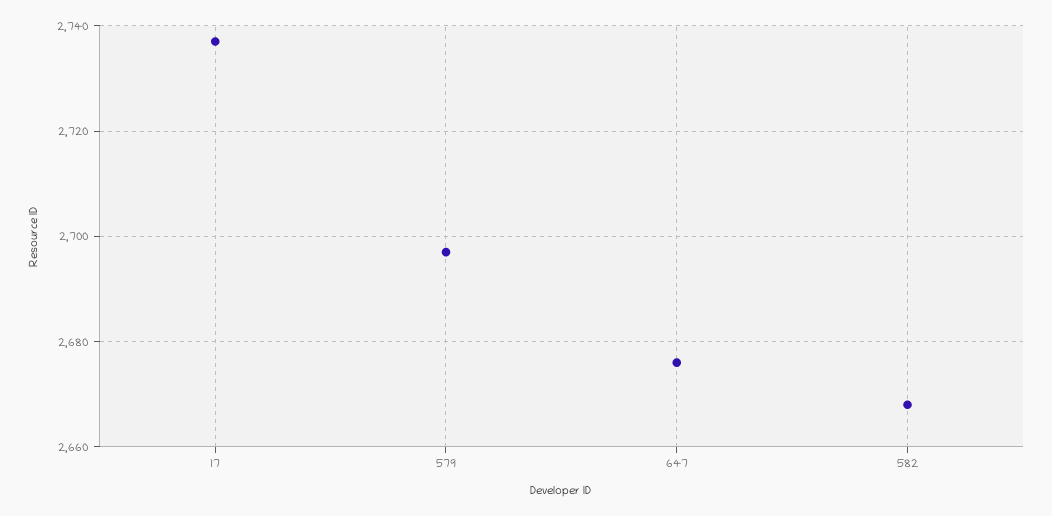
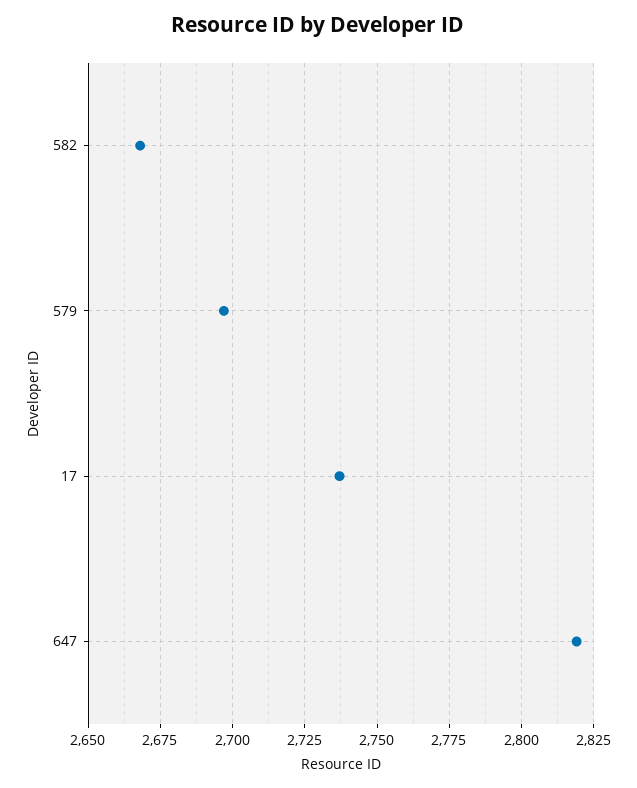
  {
    "17": 2735,
    "579": 2695,
-   "647": 2675,
+   "647": 2820,
    "582": 2670
  }

